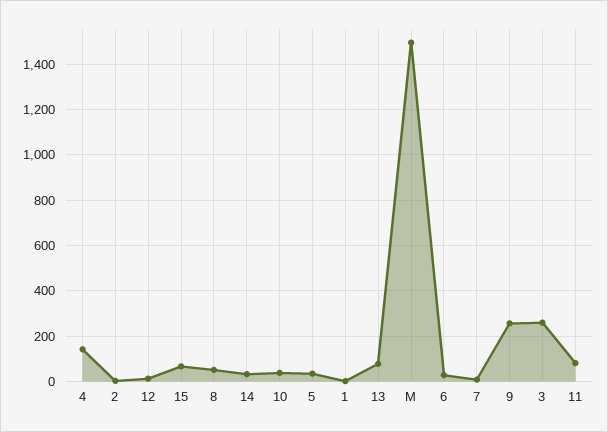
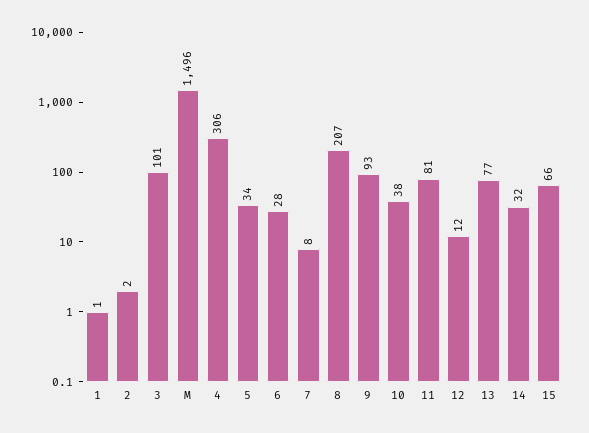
  {
-   "4": 150,
+   "4": 306,
    "2": 2,
    "12": 12,
    "15": 66,
-   "8": 50,
+   "8": 207,
    "14": 32,
    "10": 38,
    "5": 34,
    "1": 1,
    "13": 77,
    "M": 1496,
    "6": 28,
    "7": 8,
-   "9": 250,
+   "9": 93,
-   "3": 250,
+   "3": 101,
    "11": 81
  }

